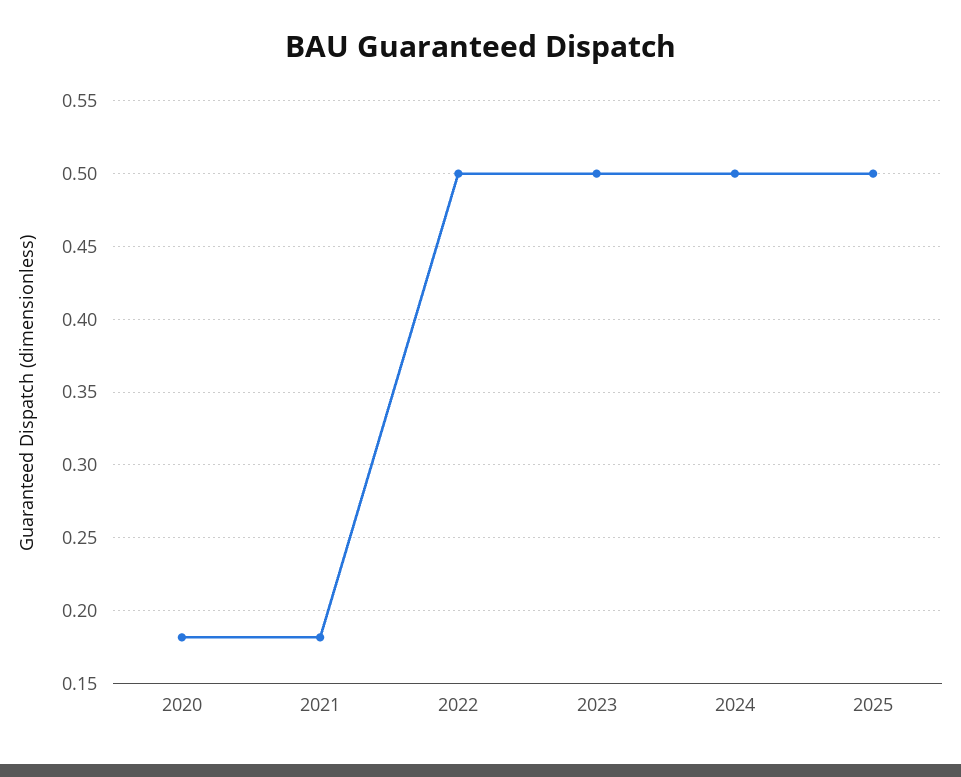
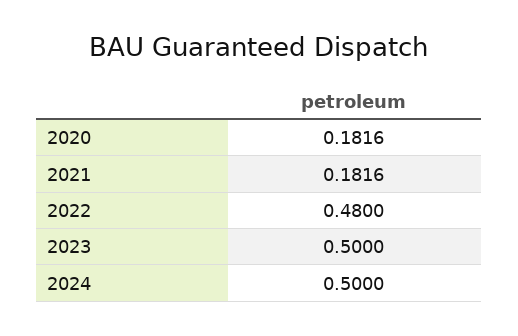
  {
    "2020": 0.1816,
    "2021": 0.1816,
-   "2022": 0.5,
+   "2022": 0.48,
    "2023": 0.5,
-   "2024": 0.5,
+   "2024": 0.5
-   "2025": 0.5
  }

